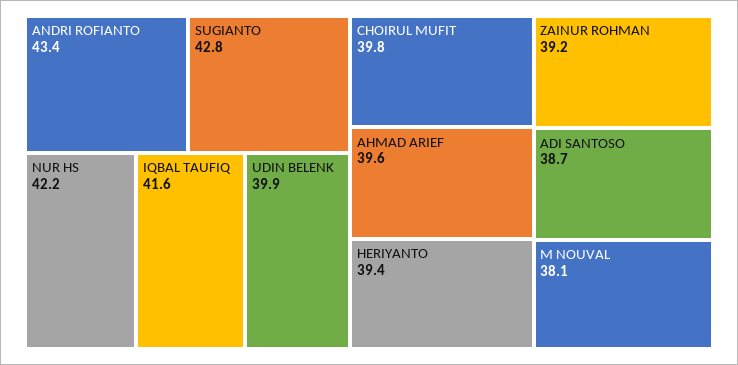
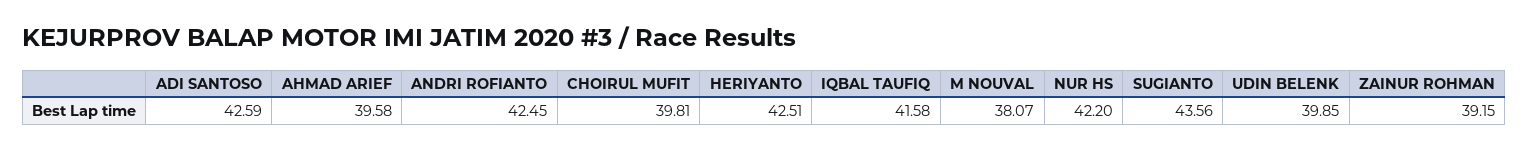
  {
-   "ANDRI ROFIANTO": 43.4,
+   "ANDRI ROFIANTO": 42.45,
-   "SUGIANTO": 42.8,
+   "SUGIANTO": 43.56,
    "NUR HS": 42.2,
    "IQBAL TAUFIQ": 41.58,
    "UDIN BELENK": 39.85,
    "CHOIRUL MUFIT": 39.81,
    "AHMAD ARIEF": 39.58,
-   "HERIYANTO": 39.4,
+   "HERIYANTO": 42.51,
    "ZAINUR ROHMAN": 39.15,
-   "ADI SANTOSO": 38.7,
+   "ADI SANTOSO": 42.59,
    "M NOUVAL": 38.07
  }

